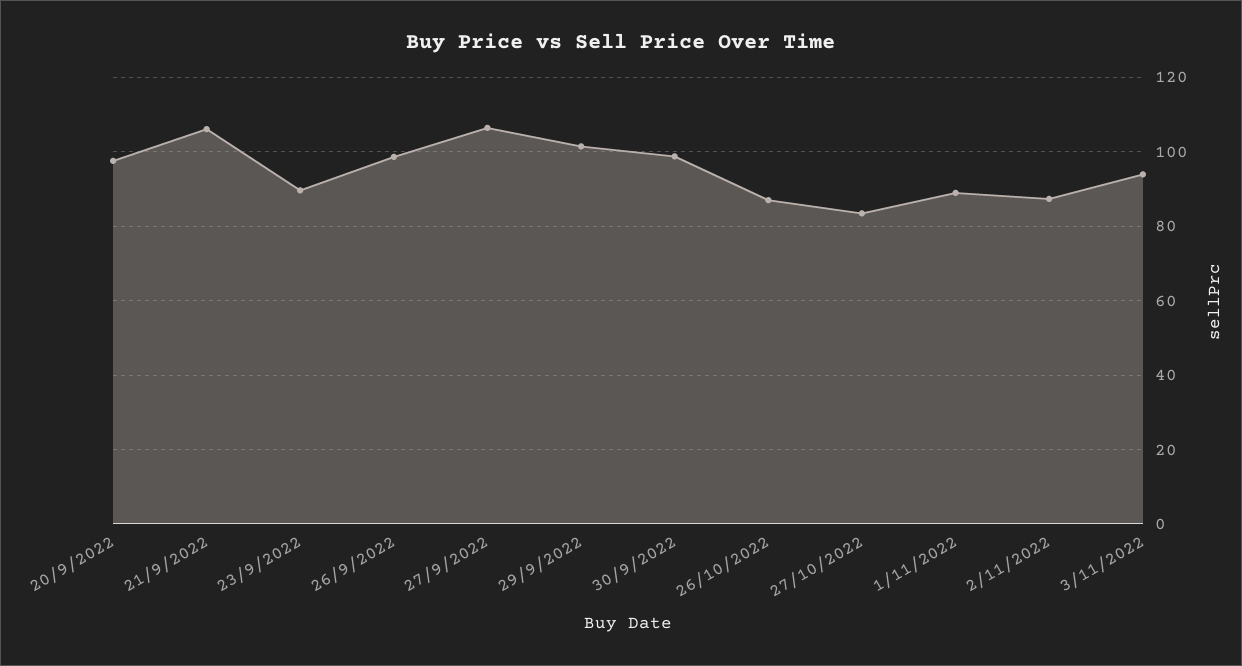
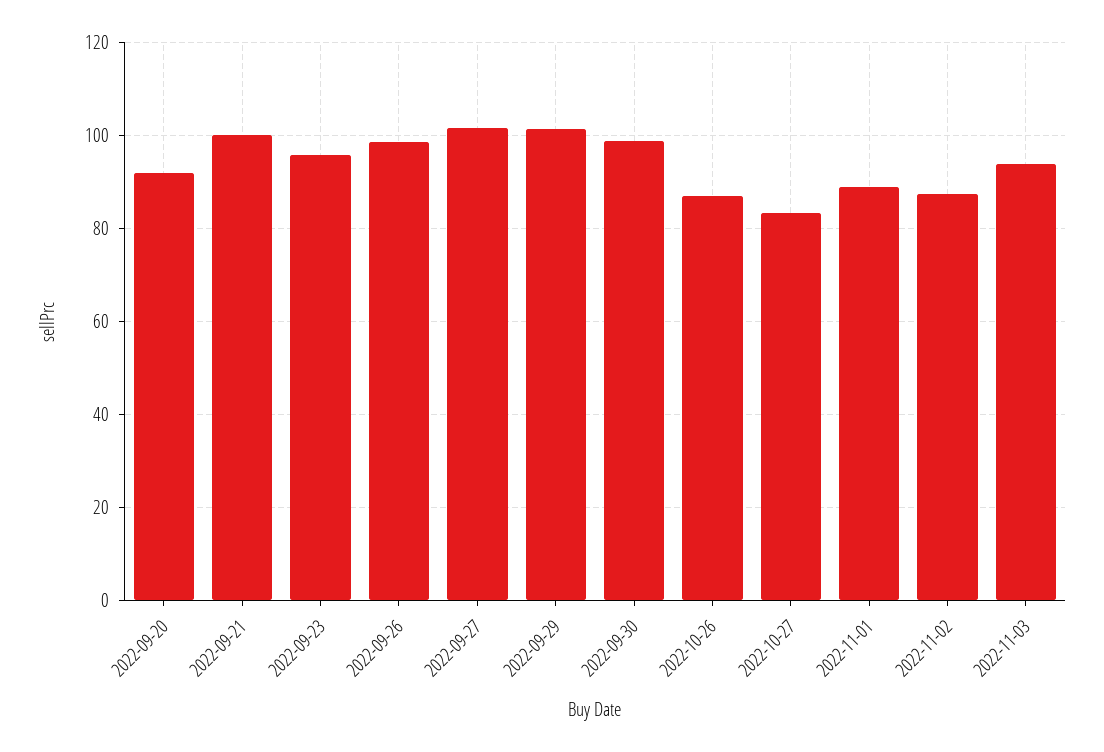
  {
-   "20/9/2022": 98,
+   "20/9/2022": 92,
-   "21/9/2022": 106,
+   "21/9/2022": 100,
-   "23/9/2022": 90,
+   "23/9/2022": 96,
    "26/9/2022": 98,
-   "27/9/2022": 106,
+   "27/9/2022": 102,
    "29/9/2022": 102,
    "30/9/2022": 98,
    "26/10/2022": 88,
    "27/10/2022": 84,
    "1/11/2022": 88,
    "2/11/2022": 88,
    "3/11/2022": 94
  }

